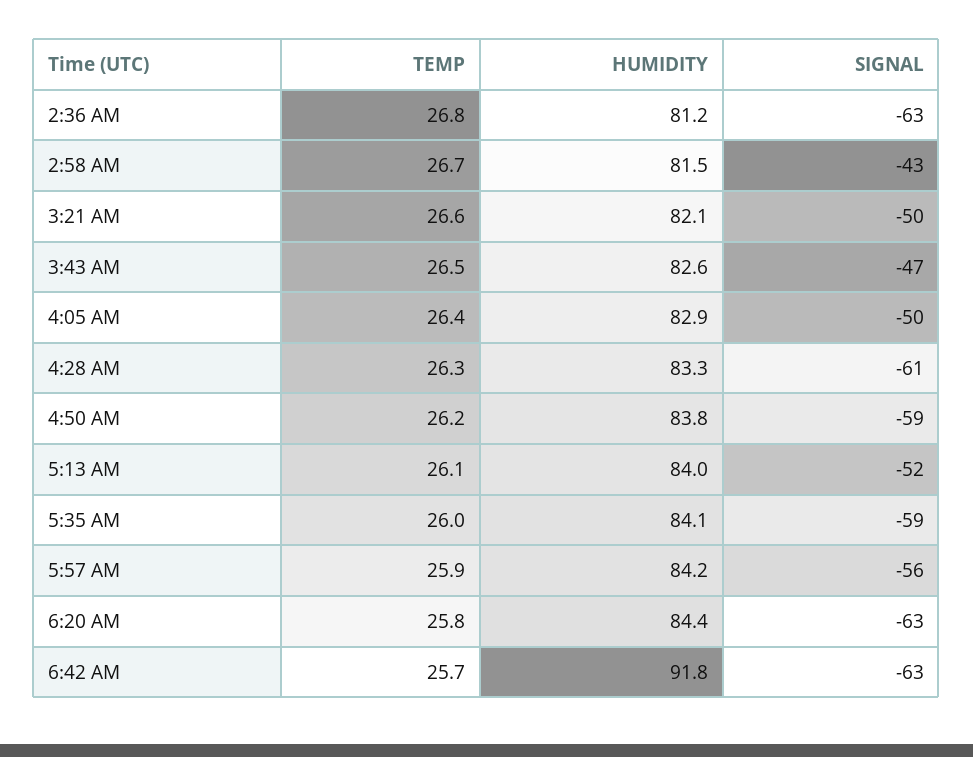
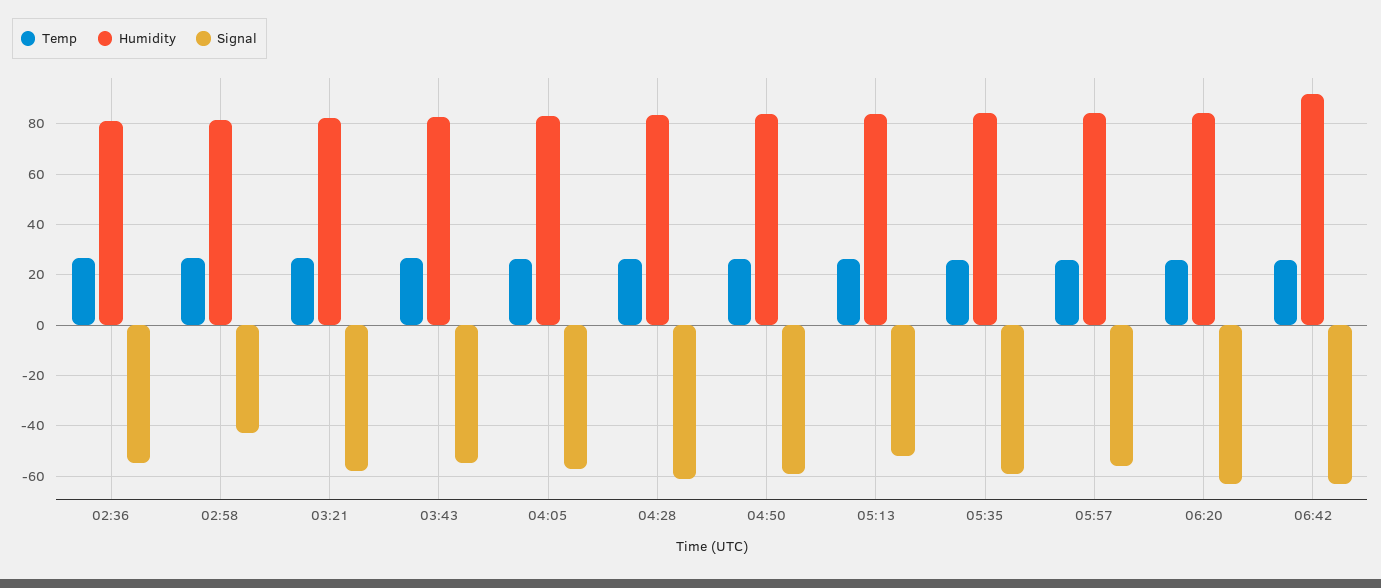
  {
    "TEMP": {
      "2:36 AM": 26.8,
      "2:58 AM": 26.7,
      "3:21 AM": 26.6,
      "3:43 AM": 26.5,
      "4:05 AM": 26.4,
      "4:28 AM": 26.3,
      "4:50 AM": 26.2,
      "5:13 AM": 26.1,
      "5:35 AM": 26,
      "5:57 AM": 25.9,
      "6:20 AM": 25.8,
      "6:42 AM": 25.7
    },
    "HUMIDITY": {
      "2:36 AM": 81.2,
      "2:58 AM": 81.5,
      "3:21 AM": 82.1,
      "3:43 AM": 82.6,
      "4:05 AM": 82.9,
      "4:28 AM": 83.3,
      "4:50 AM": 83.8,
      "5:13 AM": 84,
      "5:35 AM": 84.1,
      "5:57 AM": 84.2,
      "6:20 AM": 84.4,
      "6:42 AM": 91.8
    },
    "SIGNAL": {
-     "2:36 AM": -63,
+     "2:36 AM": -55,
      "2:58 AM": -43,
-     "3:21 AM": -50,
+     "3:21 AM": -57.5,
-     "3:43 AM": -47,
+     "3:43 AM": -55,
-     "4:05 AM": -50,
+     "4:05 AM": -57.5,
      "4:28 AM": -61,
      "4:50 AM": -59,
      "5:13 AM": -52,
      "5:35 AM": -59,
      "5:57 AM": -56,
      "6:20 AM": -63,
      "6:42 AM": -63
    }
  }

